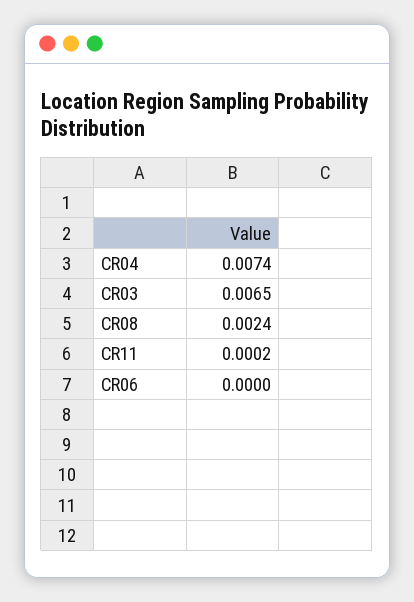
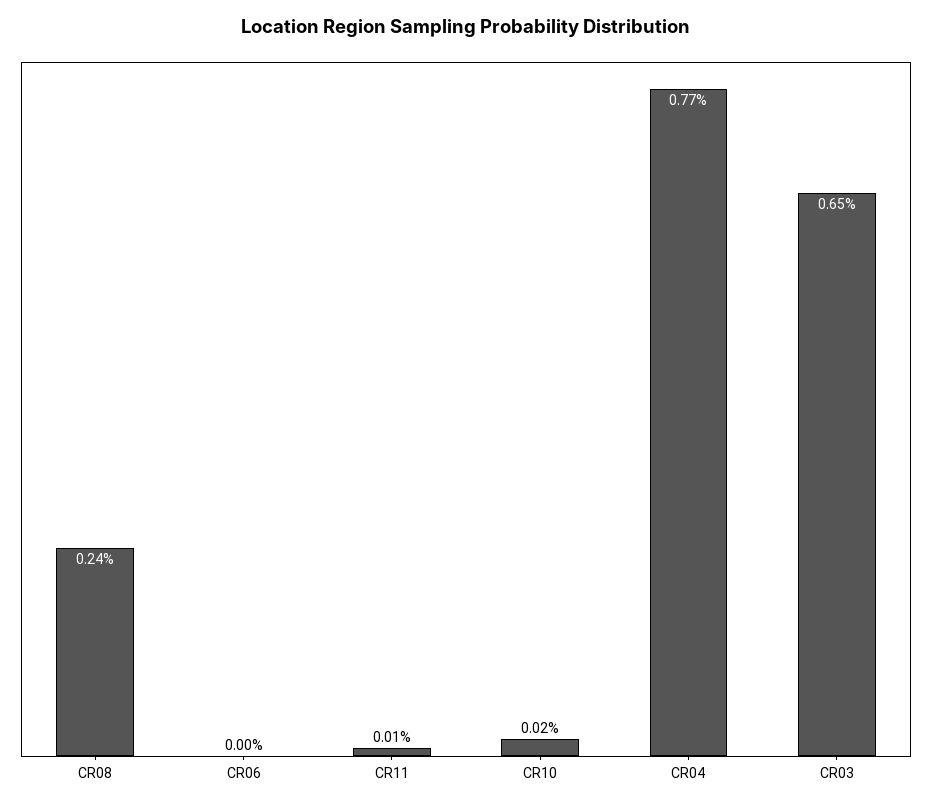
  {
-   "CR04": 0.0074,
+   "CR04": 0.0077,
    "CR03": 0.0065,
    "CR08": 0.0024,
-   "CR11": 0.0002,
+   "CR11": 0.0001,
-   "CR06": 0
+   "CR06": 0,
+   "CR10": 0.0002
  }

